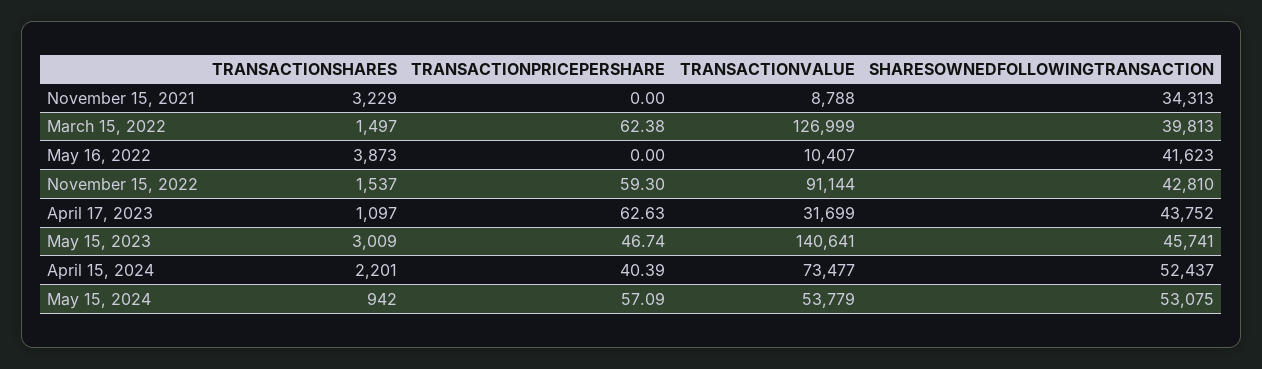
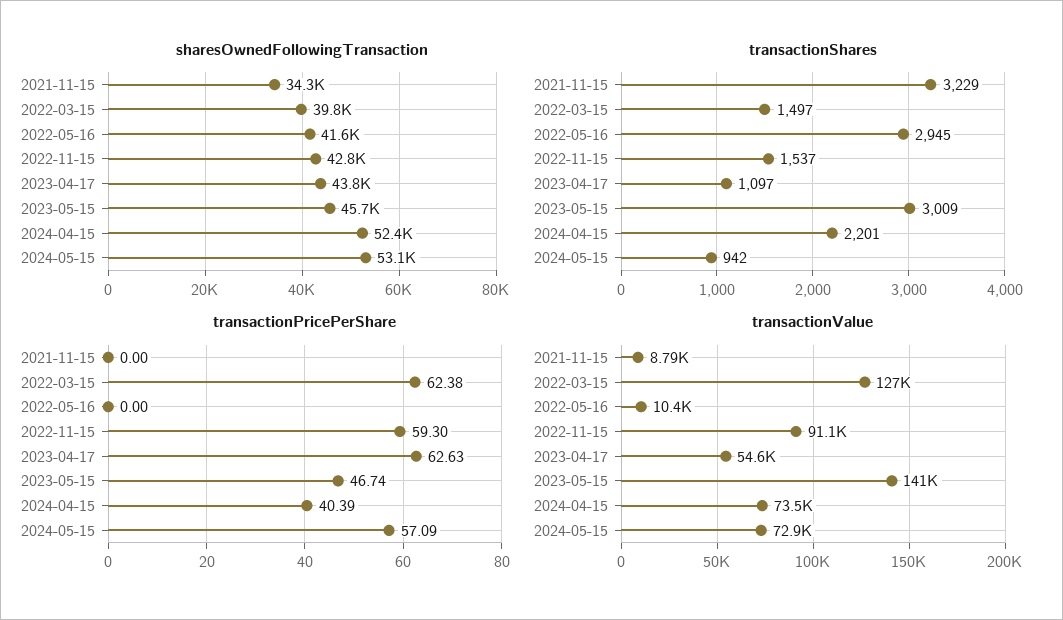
  {
    "TRANSACTIONSHARES": {
      "November 15, 2021": 3229,
      "March 15, 2022": 1497,
-     "May 16, 2022": 3873,
+     "May 16, 2022": 2945,
      "November 15, 2022": 1537,
      "April 17, 2023": 1097,
      "May 15, 2023": 3009,
      "April 15, 2024": 2201,
      "May 15, 2024": 942
    },
    "TRANSACTIONPRICEPERSHARE": {
      "November 15, 2021": 0,
      "March 15, 2022": 62.38,
      "May 16, 2022": 0,
      "November 15, 2022": 59.3,
      "April 17, 2023": 62.63,
      "May 15, 2023": 46.74,
      "April 15, 2024": 40.39,
      "May 15, 2024": 57.09
    },
    "TRANSACTIONVALUE": {
      "November 15, 2021": 8788,
      "March 15, 2022": 126999,
      "May 16, 2022": 10407,
      "November 15, 2022": 91144,
-     "April 17, 2023": 31699,
+     "April 17, 2023": 54600,
      "May 15, 2023": 140641,
      "April 15, 2024": 73477,
-     "May 15, 2024": 53779
+     "May 15, 2024": 72900
    },
    "SHARESOWNEDFOLLOWINGTRANSACTION": {
      "November 15, 2021": 34313,
      "March 15, 2022": 39813,
      "May 16, 2022": 41623,
      "November 15, 2022": 42810,
      "April 17, 2023": 43752,
      "May 15, 2023": 45741,
      "April 15, 2024": 52437,
      "May 15, 2024": 53075
    }
  }

